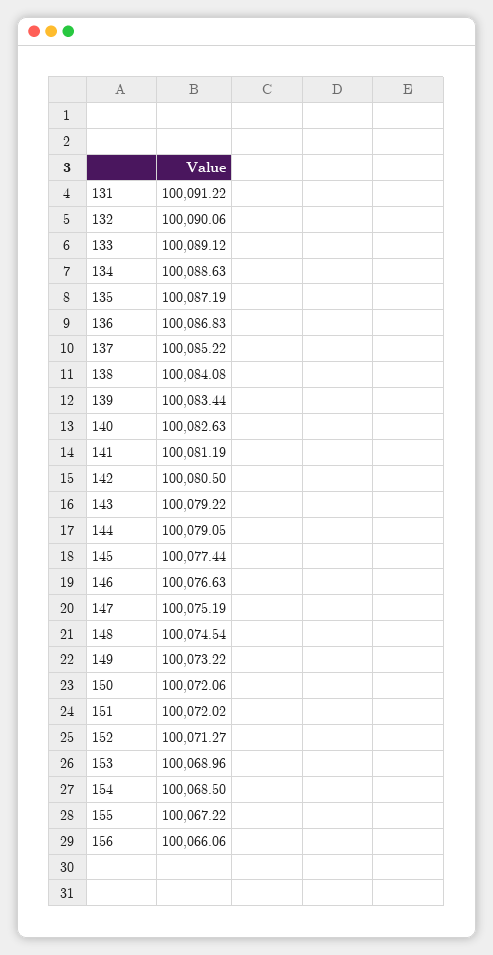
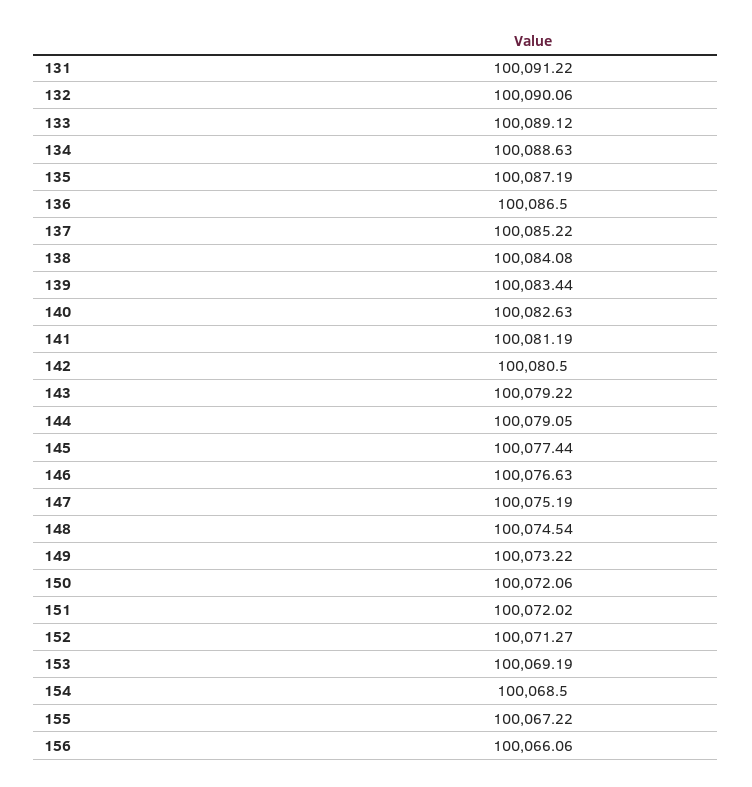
  {
    "131": 100091.22,
    "132": 100090.06,
    "133": 100089.12,
    "134": 100088.63,
    "135": 100087.19,
-   "136": 100086.83,
+   "136": 100086.5,
    "137": 100085.22,
    "138": 100084.08,
    "139": 100083.44,
    "140": 100082.63,
    "141": 100081.19,
    "142": 100080.5,
    "143": 100079.22,
    "144": 100079.05,
    "145": 100077.44,
    "146": 100076.63,
    "147": 100075.19,
    "148": 100074.54,
    "149": 100073.22,
    "150": 100072.06,
    "151": 100072.02,
    "152": 100071.27,
-   "153": 100068.96,
+   "153": 100069.19,
    "154": 100068.5,
    "155": 100067.22,
    "156": 100066.06
  }

